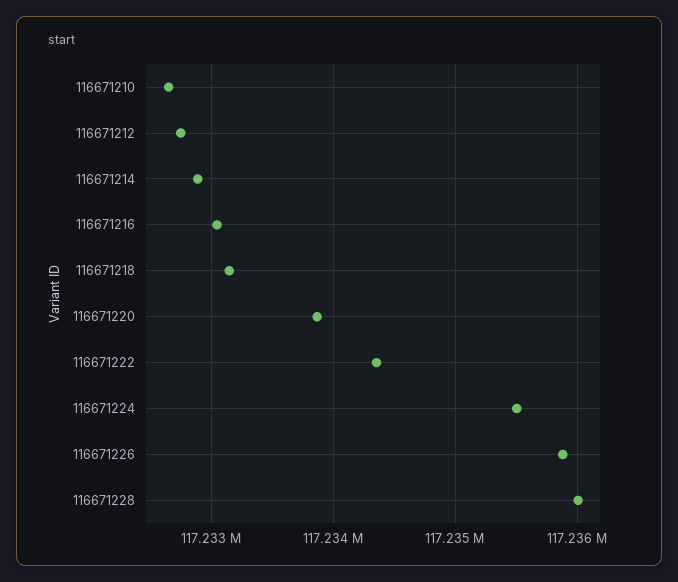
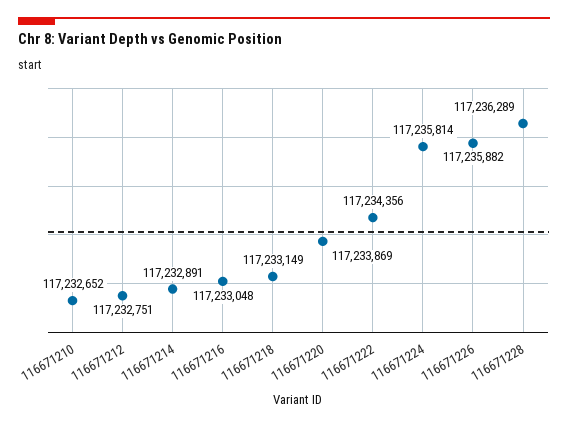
  {
    "116671210": 117232652,
    "116671212": 117232751,
    "116671214": 117232891,
    "116671216": 117233048,
    "116671218": 117233149,
    "116671220": 117233869,
    "116671222": 117234356,
-   "116671224": 117235500,
+   "116671224": 117235814,
    "116671226": 117235882,
-   "116671228": 117236000
+   "116671228": 117236289
  }

